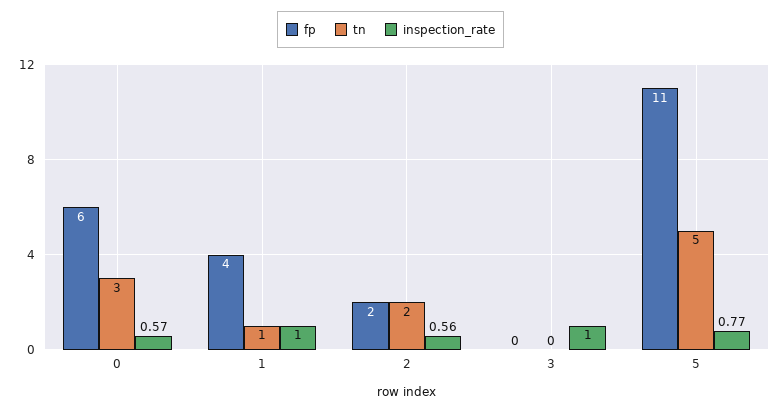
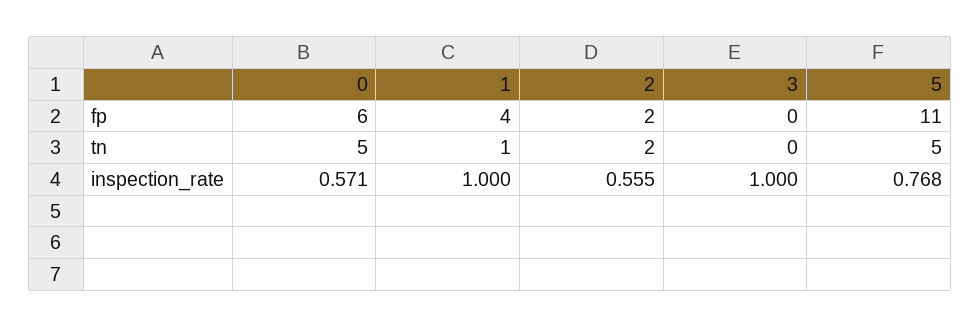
  {
    "fp": {
      "0": 6,
      "1": 4,
      "2": 2,
      "3": 0,
      "5": 11
    },
    "tn": {
-     "0": 3,
+     "0": 5,
      "1": 1,
      "2": 2,
      "3": 0,
      "5": 5
    },
    "inspection_rate": {
      "0": 0.571,
      "1": 1,
      "2": 0.555,
      "3": 1,
      "5": 0.768
    }
  }

